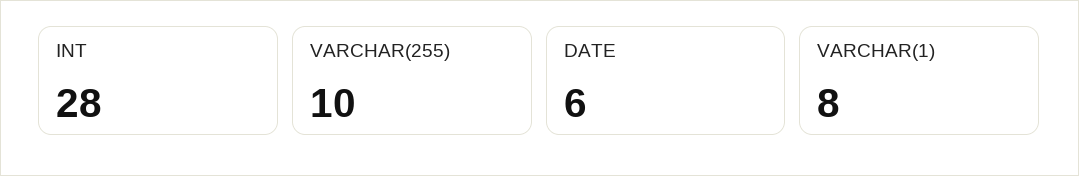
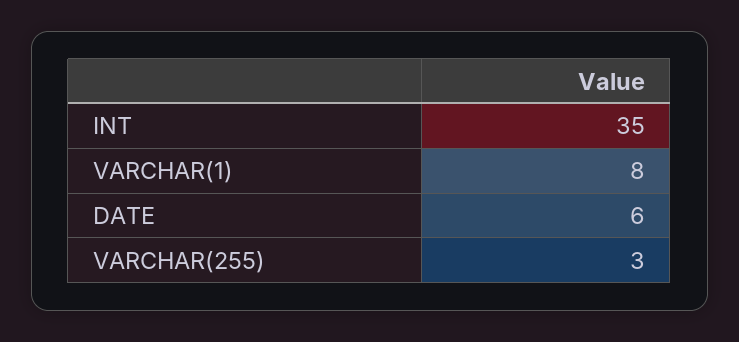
  {
-   "INT": 28,
+   "INT": 35,
-   "VARCHAR(255)": 10,
+   "VARCHAR(255)": 3,
    "DATE": 6,
    "VARCHAR(1)": 8
  }

